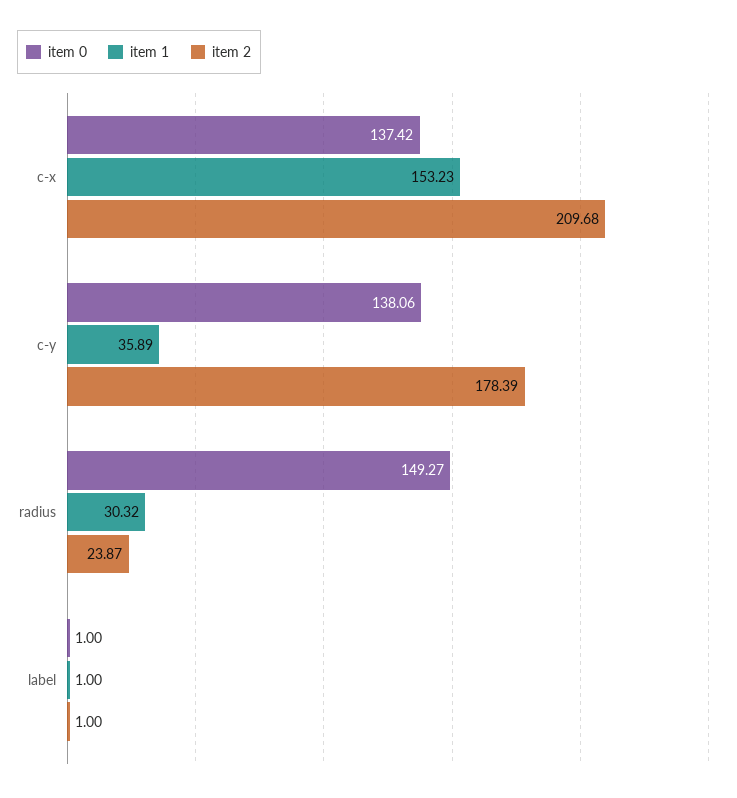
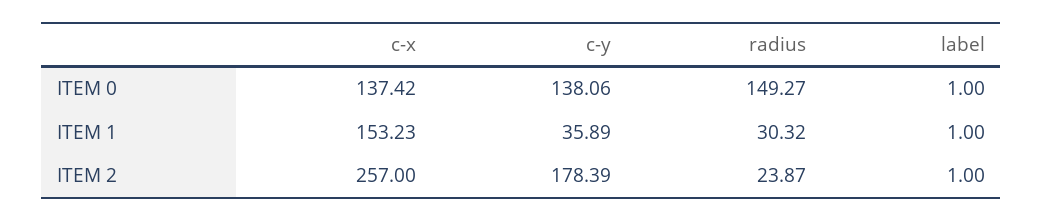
  {
    "item 0": {
      "c-x": 137.42,
      "c-y": 138.06,
      "radius": 149.27,
      "label": 1
    },
    "item 1": {
      "c-x": 153.23,
      "c-y": 35.89,
      "radius": 30.32,
      "label": 1
    },
    "item 2": {
-     "c-x": 209.68,
+     "c-x": 257,
      "c-y": 178.39,
      "radius": 23.87,
      "label": 1
    }
  }

